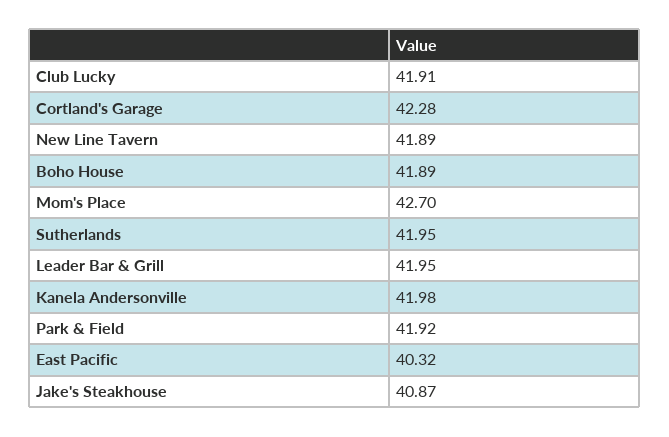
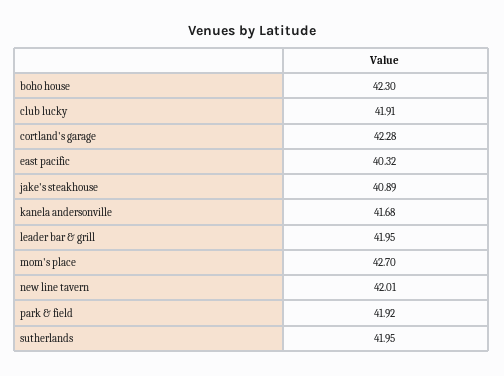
  {
    "Club Lucky": 41.91,
    "Cortland's Garage": 42.28,
-   "New Line Tavern": 41.89,
+   "New Line Tavern": 42.01,
-   "Boho House": 41.89,
+   "Boho House": 42.3,
    "Mom's Place": 42.7,
    "Sutherlands": 41.95,
    "Leader Bar & Grill": 41.95,
-   "Kanela Andersonville": 41.98,
+   "Kanela Andersonville": 41.68,
    "Park & Field": 41.92,
    "East Pacific": 40.32,
-   "Jake's Steakhouse": 40.87
+   "Jake's Steakhouse": 40.89
  }

